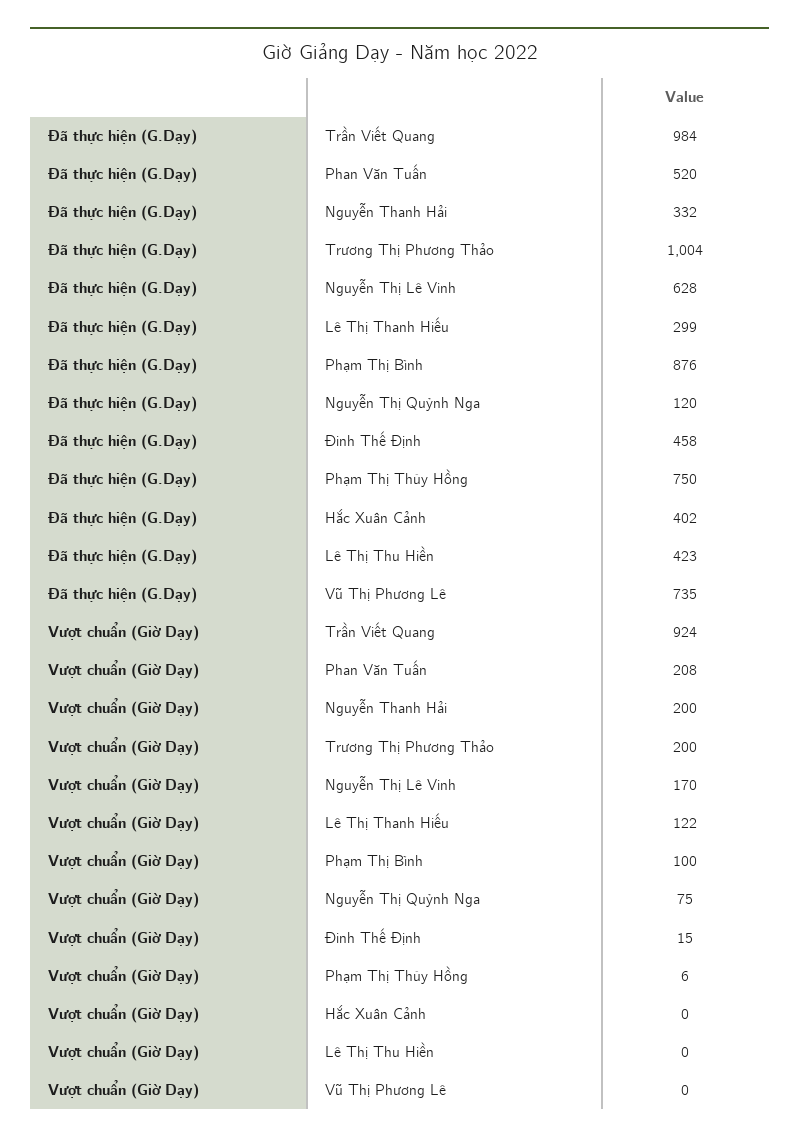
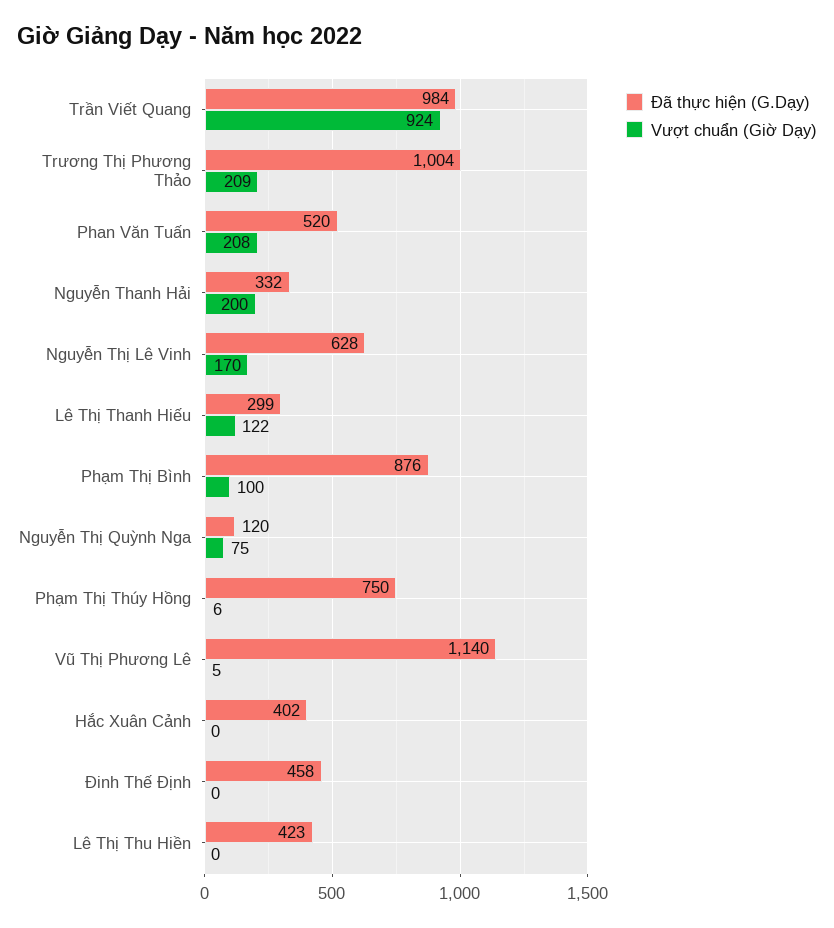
  {
    "Đã thực hiện (G.Dạy)": {
      "Trần Viết Quang": 984,
      "Phan Văn Tuấn": 520,
      "Nguyễn Thanh Hải": 332,
      "Trương Thị Phương Thảo": 1004,
      "Nguyễn Thị Lê Vinh": 628,
      "Lê Thị Thanh Hiếu": 299,
      "Phạm Thị Bình": 876,
      "Nguyễn Thị Quỳnh Nga": 120,
      "Đinh Thế Định": 458,
      "Phạm Thị Thúy Hồng": 750,
      "Hắc Xuân Cảnh": 402,
      "Lê Thị Thu Hiền": 423,
-     "Vũ Thị Phương Lê": 735
+     "Vũ Thị Phương Lê": 1140
    },
    "Vượt chuẩn (Giờ Dạy)": {
      "Trần Viết Quang": 924,
      "Phan Văn Tuấn": 208,
      "Nguyễn Thanh Hải": 200,
-     "Trương Thị Phương Thảo": 200,
+     "Trương Thị Phương Thảo": 209,
      "Nguyễn Thị Lê Vinh": 170,
      "Lê Thị Thanh Hiếu": 122,
      "Phạm Thị Bình": 100,
      "Nguyễn Thị Quỳnh Nga": 75,
-     "Đinh Thế Định": 15,
+     "Đinh Thế Định": 0,
      "Phạm Thị Thúy Hồng": 6,
      "Hắc Xuân Cảnh": 0,
      "Lê Thị Thu Hiền": 0,
-     "Vũ Thị Phương Lê": 0
+     "Vũ Thị Phương Lê": 5
    }
  }

